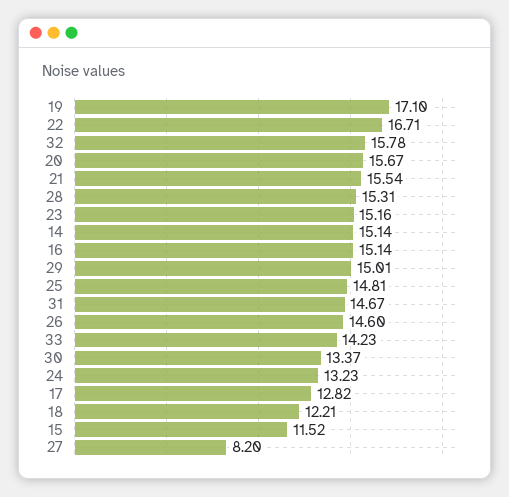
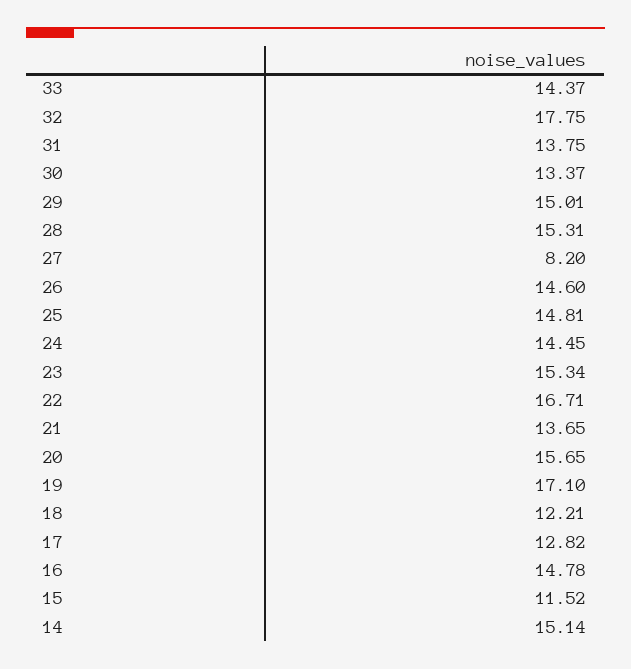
  {
    "19": 17.1,
    "22": 16.71,
-   "32": 15.78,
+   "32": 17.75,
-   "20": 15.67,
+   "20": 15.65,
-   "21": 15.54,
+   "21": 13.65,
    "28": 15.31,
-   "23": 15.16,
+   "23": 15.34,
    "14": 15.14,
-   "16": 15.14,
+   "16": 14.78,
    "29": 15.01,
    "25": 14.81,
-   "31": 14.67,
+   "31": 13.75,
    "26": 14.6,
-   "33": 14.23,
+   "33": 14.37,
    "30": 13.37,
-   "24": 13.23,
+   "24": 14.45,
    "17": 12.82,
    "18": 12.21,
    "15": 11.52,
    "27": 8.2
  }

